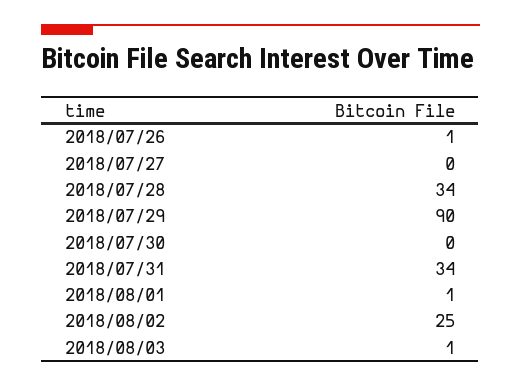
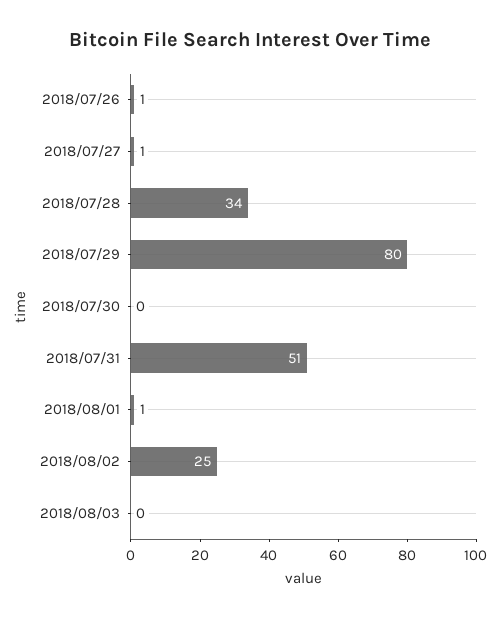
  {
    "2018/07/26": 1,
-   "2018/07/27": 0,
+   "2018/07/27": 1,
    "2018/07/28": 34,
-   "2018/07/29": 90,
+   "2018/07/29": 80,
    "2018/07/30": 0,
-   "2018/07/31": 34,
+   "2018/07/31": 51,
    "2018/08/01": 1,
    "2018/08/02": 25,
-   "2018/08/03": 1
+   "2018/08/03": 0
  }

